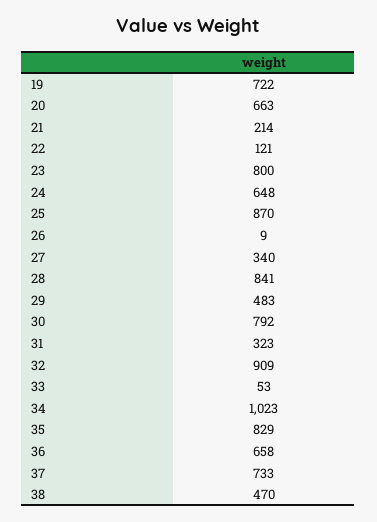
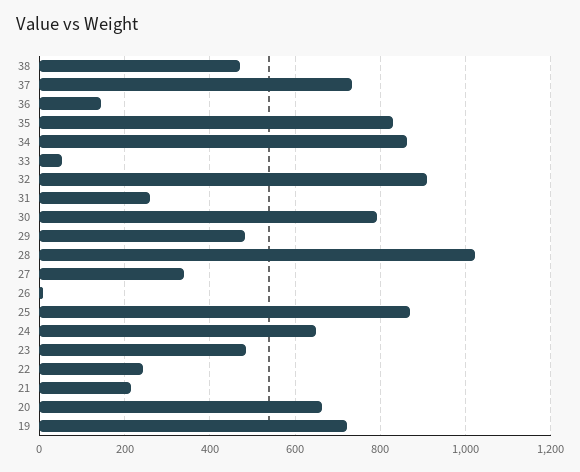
  {
    "19": 722,
    "20": 663,
    "21": 214,
-   "22": 121,
+   "22": 240,
-   "23": 800,
+   "23": 480,
    "24": 648,
    "25": 870,
    "26": 9,
    "27": 340,
-   "28": 841,
+   "28": 1020,
    "29": 483,
    "30": 792,
-   "31": 323,
+   "31": 260,
    "32": 909,
    "33": 53,
-   "34": 1023,
+   "34": 860,
    "35": 829,
-   "36": 658,
+   "36": 140,
    "37": 733,
    "38": 470
  }

